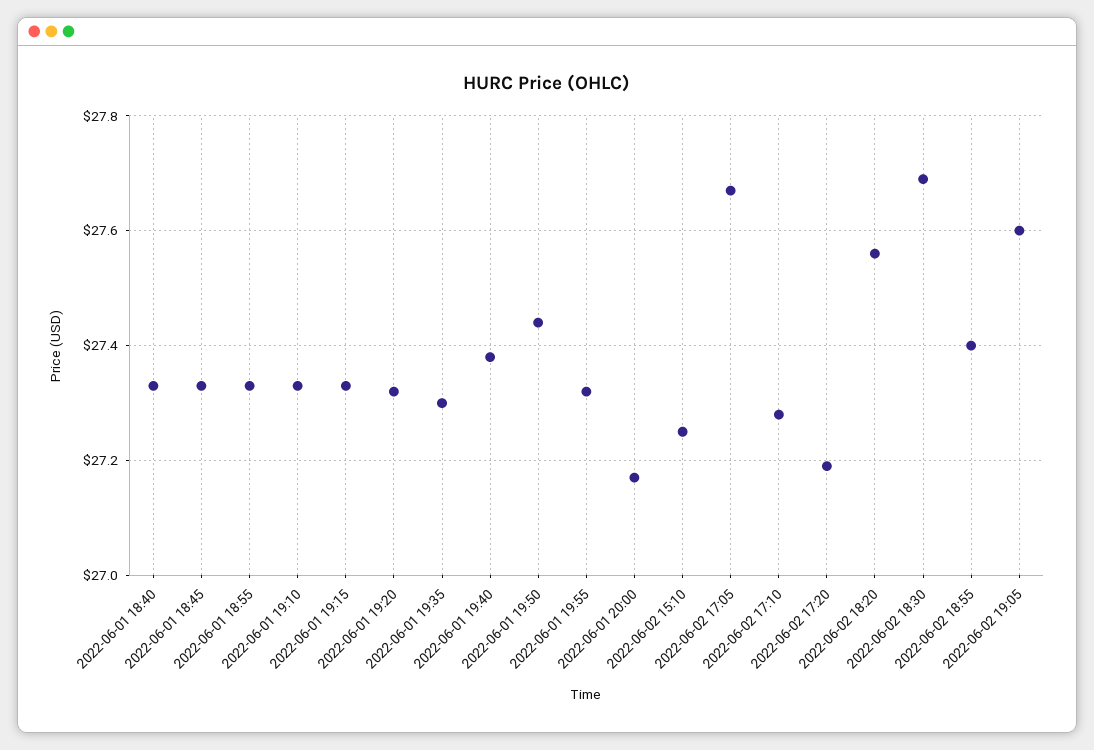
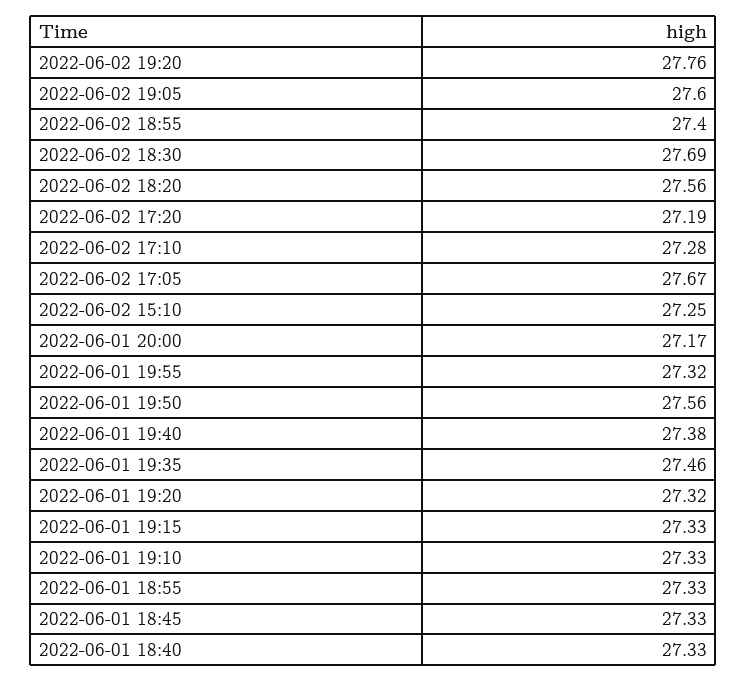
  {
    "2022-06-01 18:40": 27.33,
    "2022-06-01 18:45": 27.33,
    "2022-06-01 18:55": 27.33,
    "2022-06-01 19:10": 27.33,
    "2022-06-01 19:15": 27.33,
    "2022-06-01 19:20": 27.32,
-   "2022-06-01 19:35": 27.3,
+   "2022-06-01 19:35": 27.46,
    "2022-06-01 19:40": 27.38,
-   "2022-06-01 19:50": 27.45,
+   "2022-06-01 19:50": 27.56,
    "2022-06-01 19:55": 27.32,
    "2022-06-01 20:00": 27.17,
    "2022-06-02 15:10": 27.25,
    "2022-06-02 17:05": 27.67,
    "2022-06-02 17:10": 27.28,
    "2022-06-02 17:20": 27.19,
    "2022-06-02 18:20": 27.56,
    "2022-06-02 18:30": 27.69,
    "2022-06-02 18:55": 27.4,
-   "2022-06-02 19:05": 27.6
+   "2022-06-02 19:05": 27.6,
+   "2022-06-02 19:20": 27.76
  }

